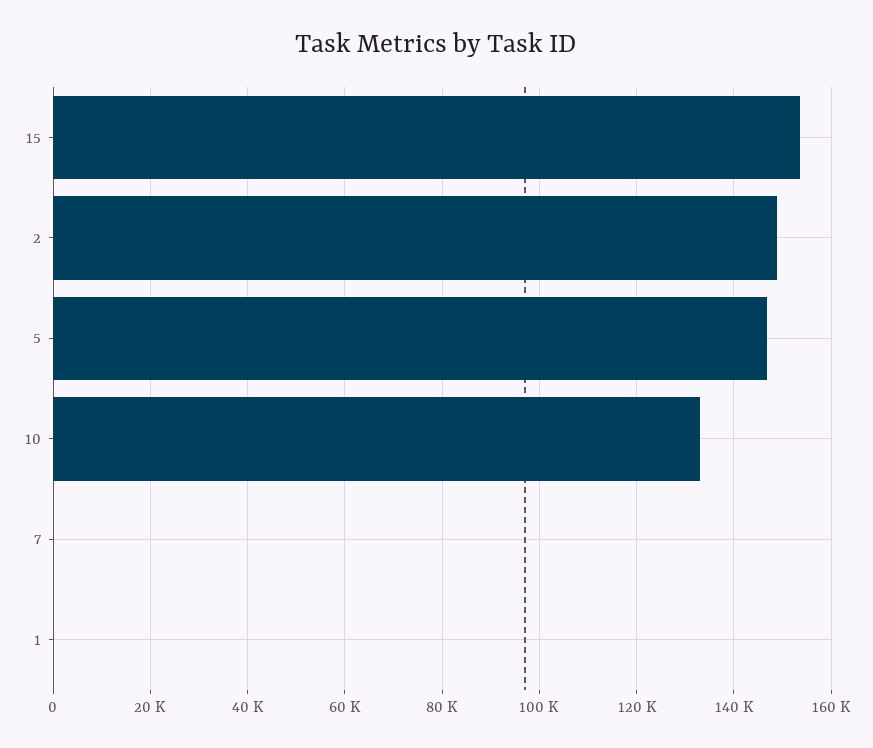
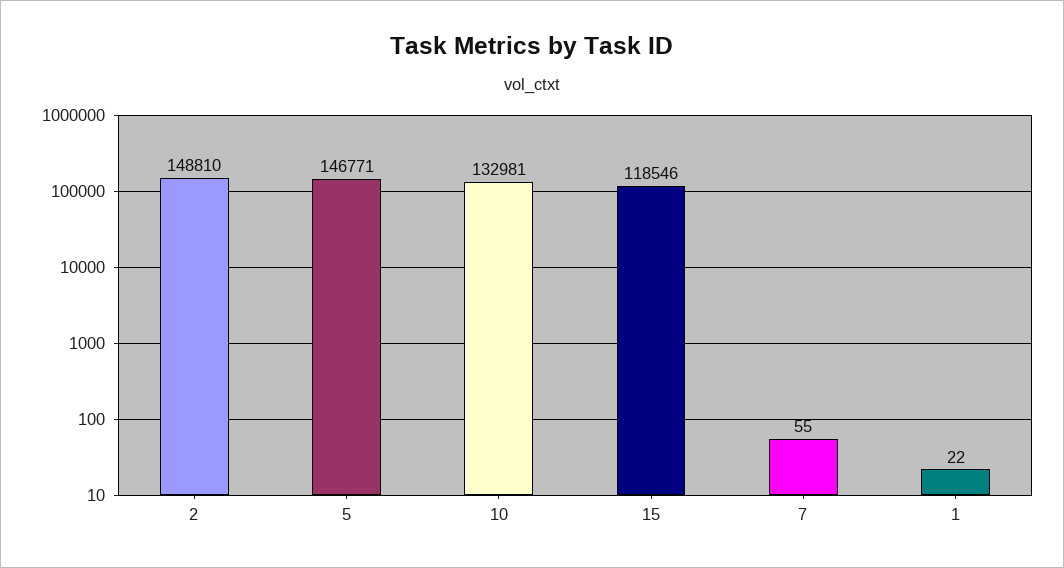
  {
-   "15": 154000,
+   "15": 118546,
    "2": 148810,
    "5": 146771,
    "10": 132981,
    "7": 55,
    "1": 22
  }

